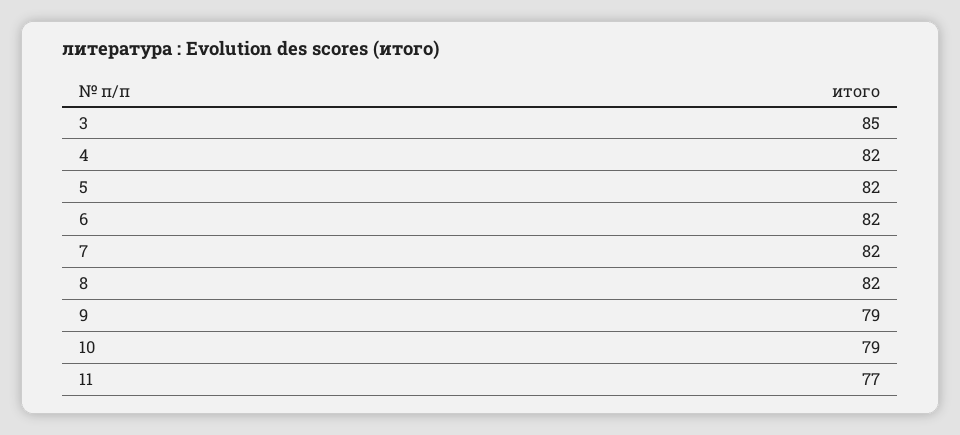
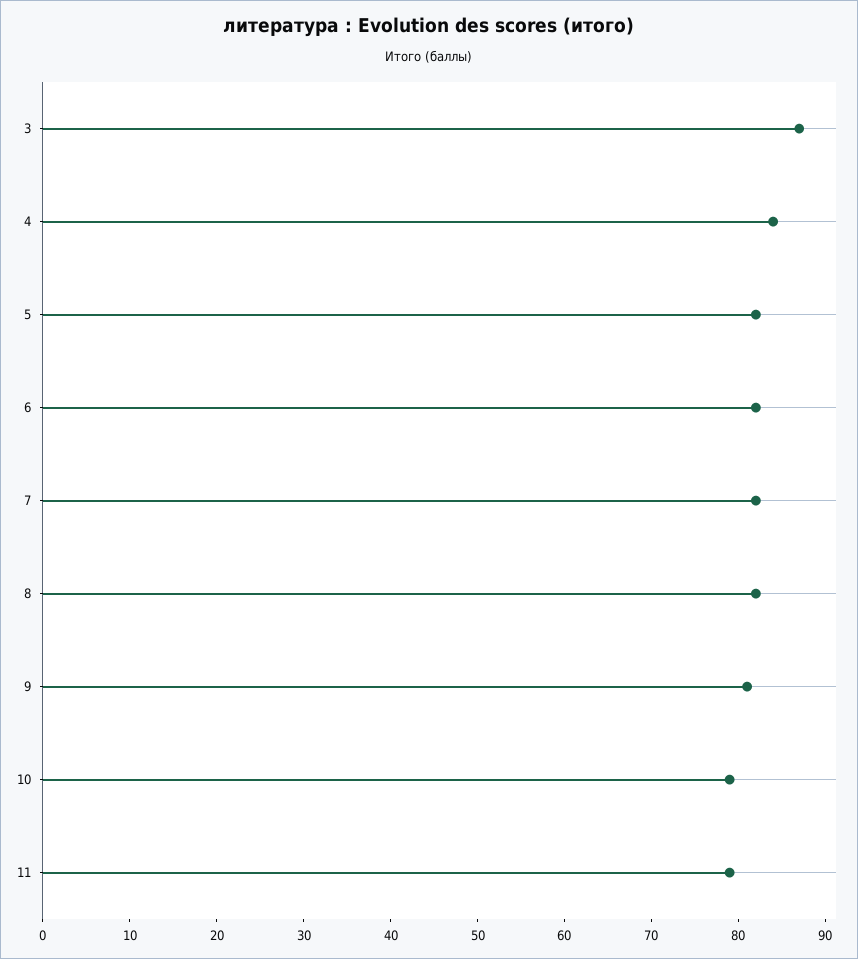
  {
-   "3": 85,
+   "3": 87,
-   "4": 82,
+   "4": 84,
    "5": 82,
    "6": 82,
    "7": 82,
    "8": 82,
-   "9": 79,
+   "9": 81,
    "10": 79,
-   "11": 77
+   "11": 79
  }

